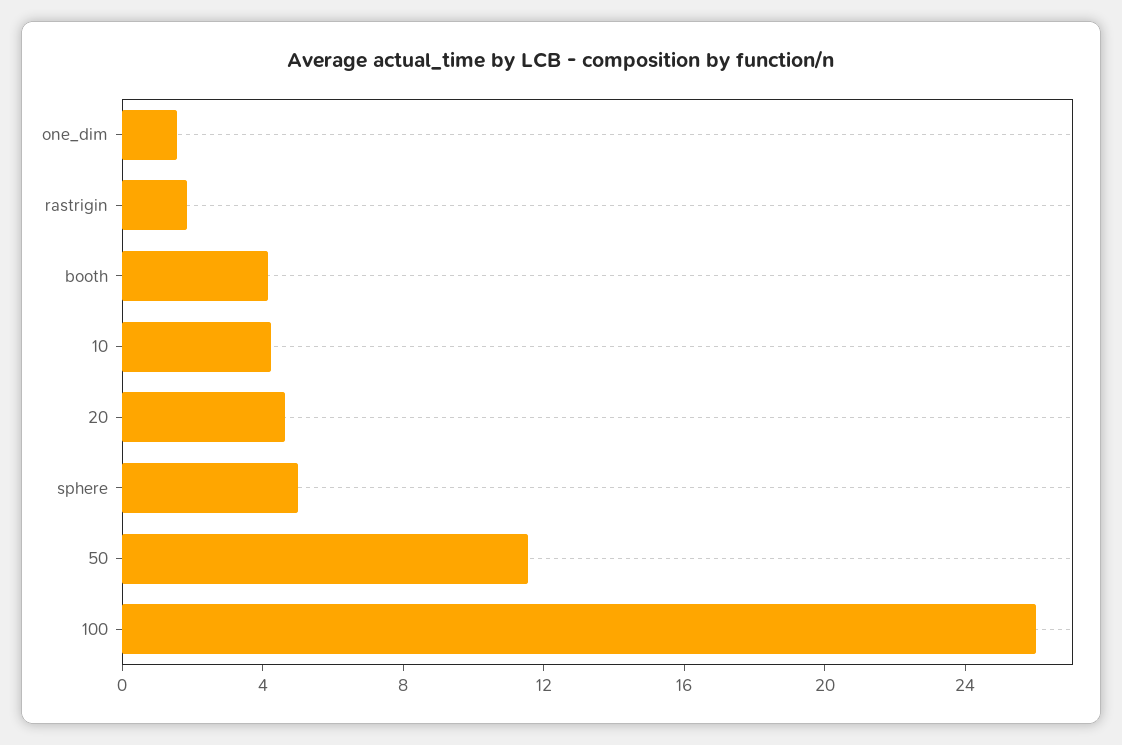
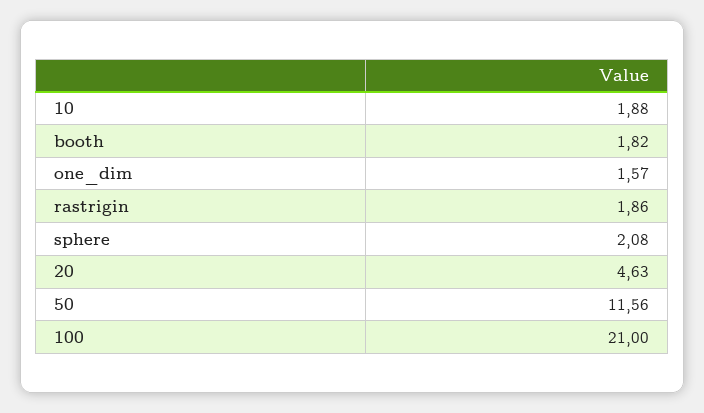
  {
    "one_dim": 1.57,
    "rastrigin": 1.86,
-   "booth": 4,
+   "booth": 1.82,
-   "10": 4,
+   "10": 1.88,
    "20": 4.63,
-   "sphere": 5,
+   "sphere": 2.08,
    "50": 11.56,
-   "100": 26
+   "100": 21
  }

